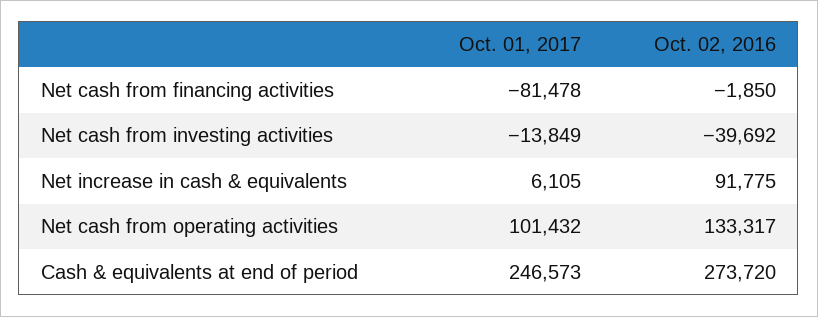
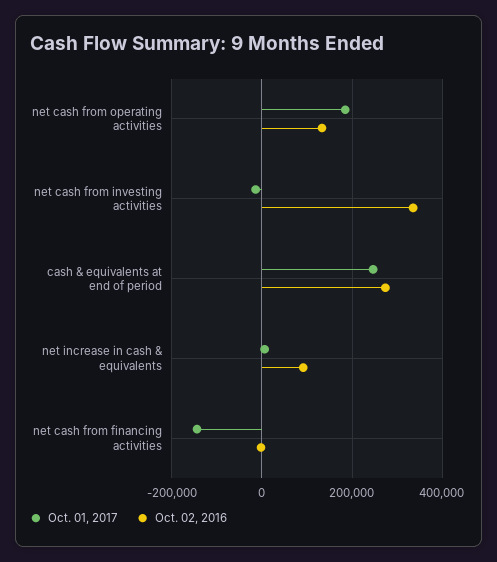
  {
    "Oct. 01, 2017": {
-     "Net cash from financing activities": -81478,
+     "Net cash from financing activities": -140000,
      "Net cash from investing activities": -13849,
      "Net increase in cash & equivalents": 6105,
-     "Net cash from operating activities": 101432,
+     "Net cash from operating activities": 180000,
      "Cash & equivalents at end of period": 246573
    },
    "Oct. 02, 2016": {
      "Net cash from financing activities": -1850,
-     "Net cash from investing activities": -39692,
+     "Net cash from investing activities": 340000,
      "Net increase in cash & equivalents": 91775,
      "Net cash from operating activities": 133317,
      "Cash & equivalents at end of period": 273720
    }
  }

